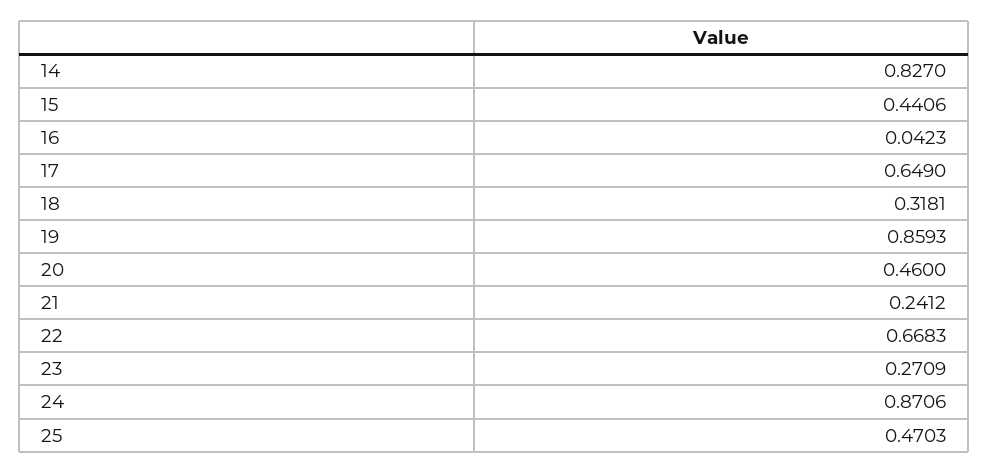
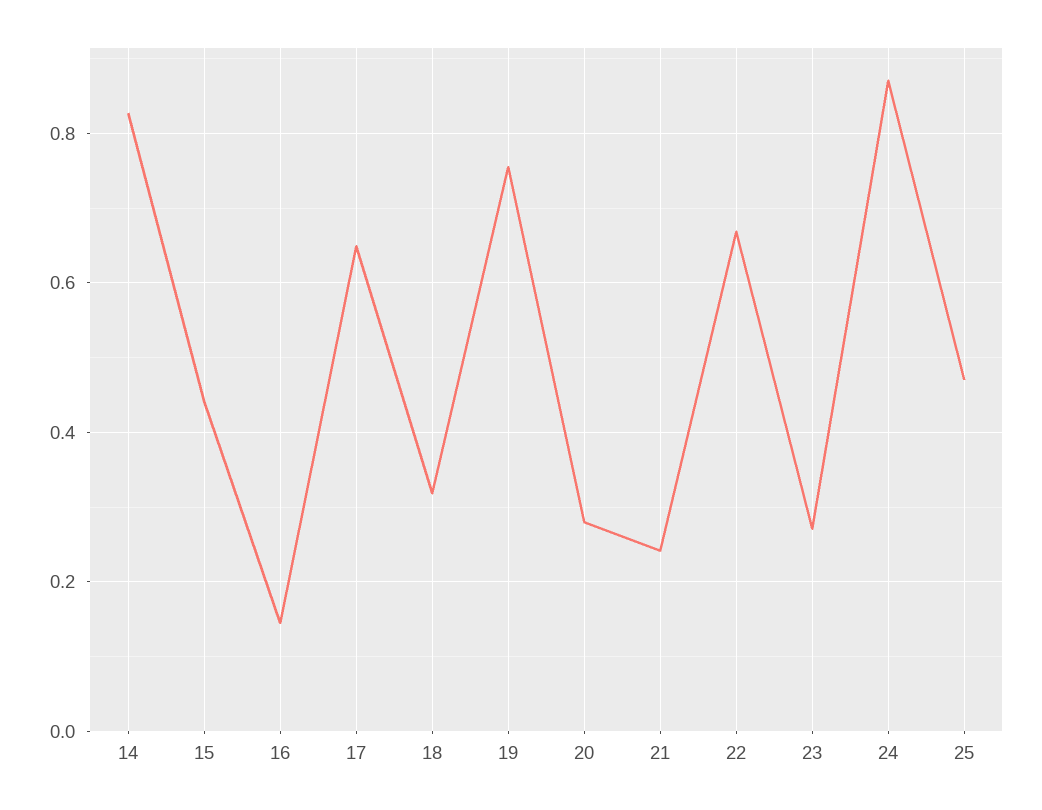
  {
    "14": 0.827,
    "15": 0.4406,
-   "16": 0.0423,
+   "16": 0.14,
    "17": 0.649,
    "18": 0.3181,
-   "19": 0.8593,
+   "19": 0.76,
-   "20": 0.46,
+   "20": 0.28,
    "21": 0.2412,
    "22": 0.6683,
    "23": 0.2709,
    "24": 0.8706,
    "25": 0.4703
  }

